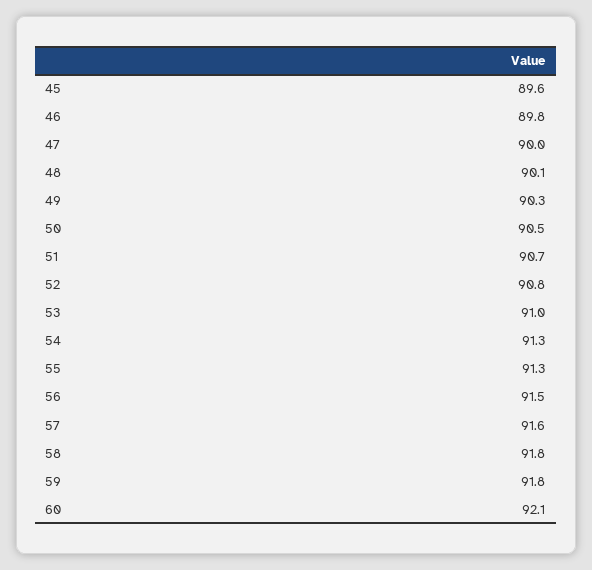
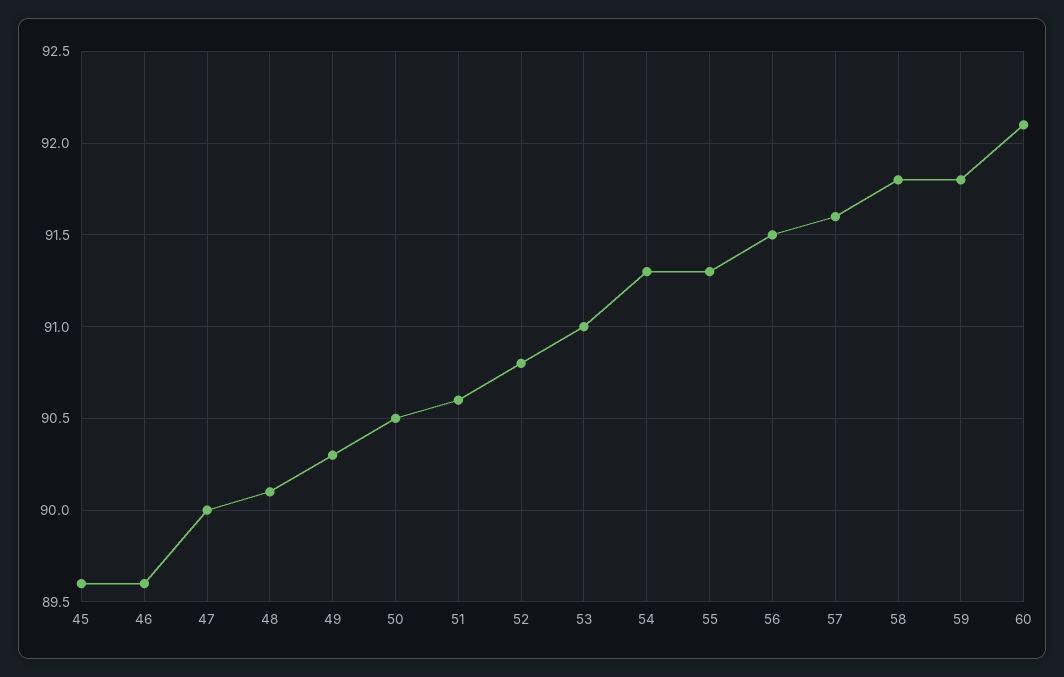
  {
    "45": 89.6,
-   "46": 89.8,
+   "46": 89.6,
    "47": 90,
    "48": 90.1,
    "49": 90.3,
    "50": 90.5,
-   "51": 90.7,
+   "51": 90.6,
    "52": 90.8,
    "53": 91,
    "54": 91.3,
    "55": 91.3,
    "56": 91.5,
    "57": 91.6,
    "58": 91.8,
    "59": 91.8,
    "60": 92.1
  }

